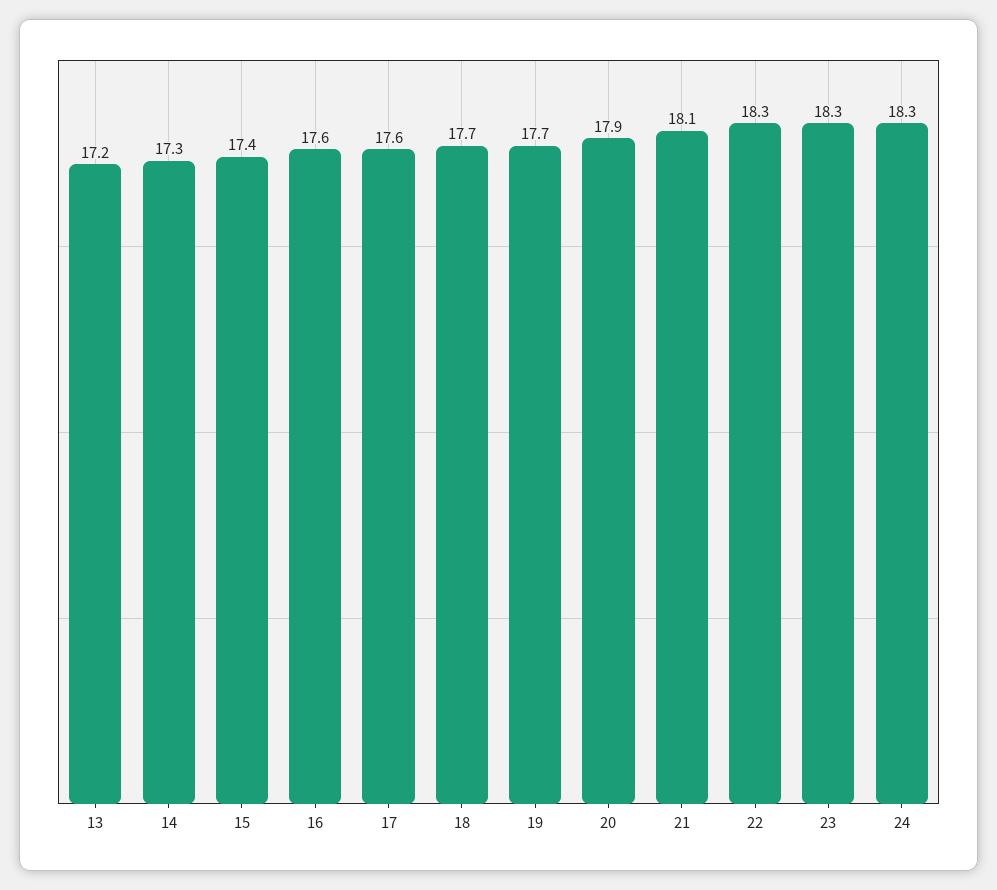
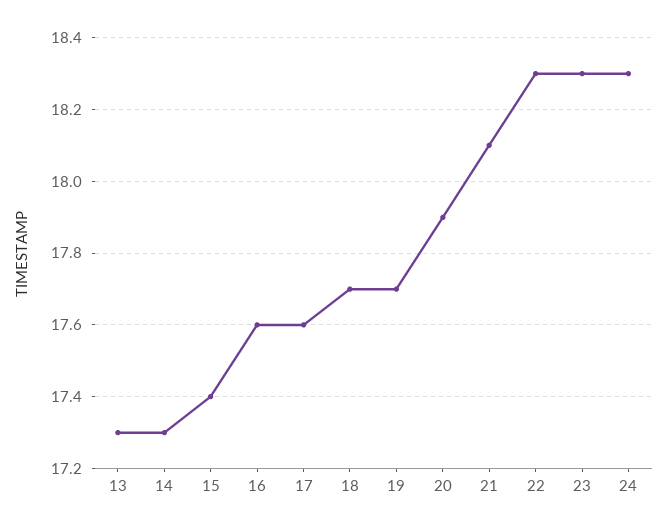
  {
-   "13": 17.2,
+   "13": 17.3,
    "14": 17.3,
    "15": 17.4,
    "16": 17.6,
    "17": 17.6,
    "18": 17.7,
    "19": 17.7,
    "20": 17.9,
    "21": 18.1,
    "22": 18.3,
    "23": 18.3,
    "24": 18.3
  }

